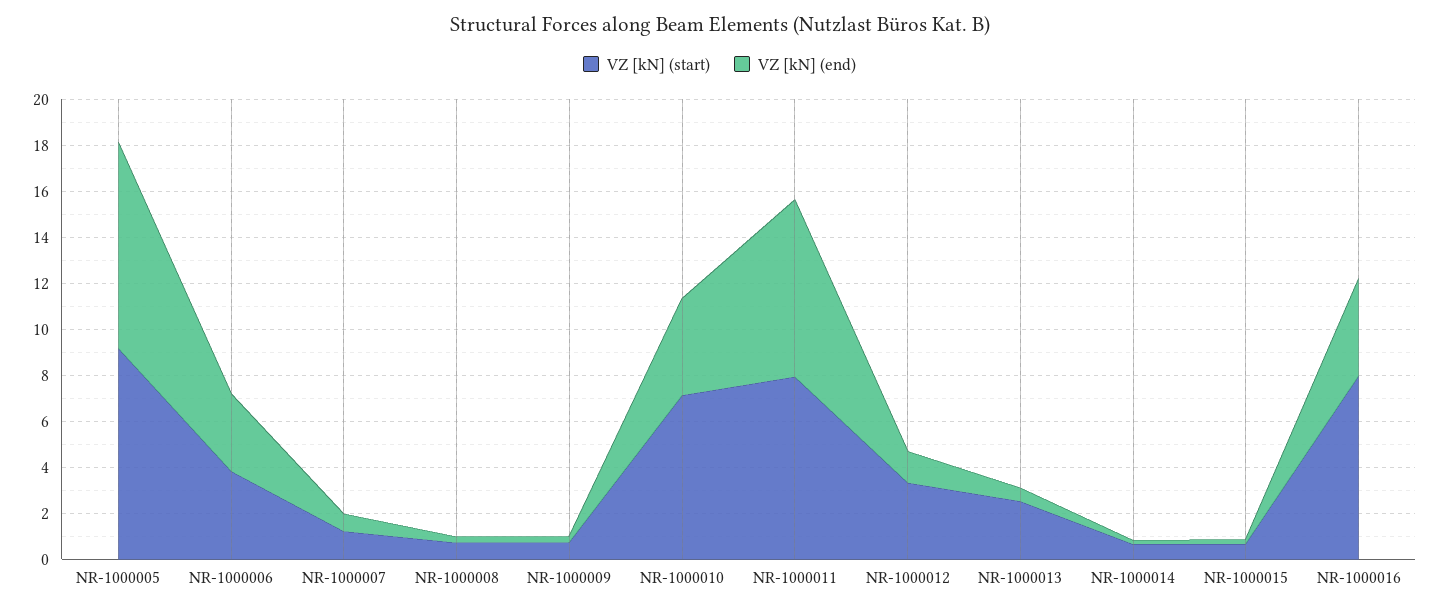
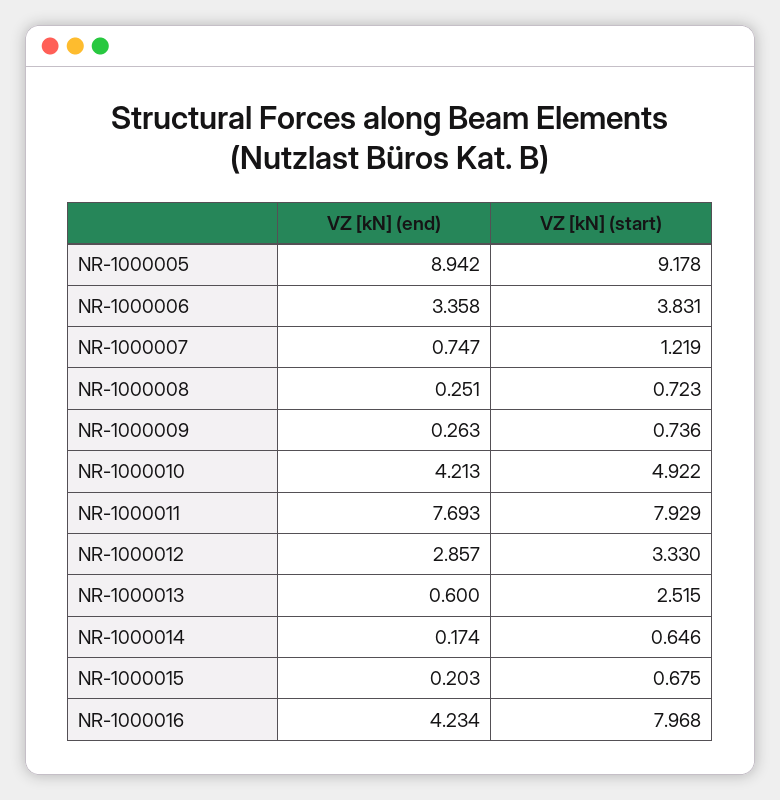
  {
    "VZ [kN] (start)": {
      "NR-1000005": 9.178,
      "NR-1000006": 3.831,
      "NR-1000007": 1.219,
      "NR-1000008": 0.723,
      "NR-1000009": 0.736,
-     "NR-1000010": 7,
+     "NR-1000010": 4.922,
      "NR-1000011": 7.929,
      "NR-1000012": 3.33,
      "NR-1000013": 2.515,
      "NR-1000014": 0.646,
      "NR-1000015": 0.675,
      "NR-1000016": 7.968
    },
    "VZ [kN] (end)": {
      "NR-1000005": 8.942,
      "NR-1000006": 3.358,
      "NR-1000007": 0.747,
      "NR-1000008": 0.251,
      "NR-1000009": 0.263,
      "NR-1000010": 4.213,
      "NR-1000011": 7.693,
-     "NR-1000012": 1.5,
+     "NR-1000012": 2.857,
      "NR-1000013": 0.6,
      "NR-1000014": 0.174,
      "NR-1000015": 0.203,
      "NR-1000016": 4.234
    }
  }

